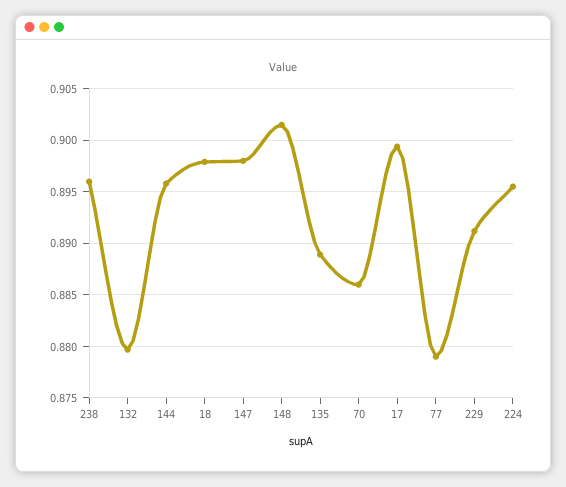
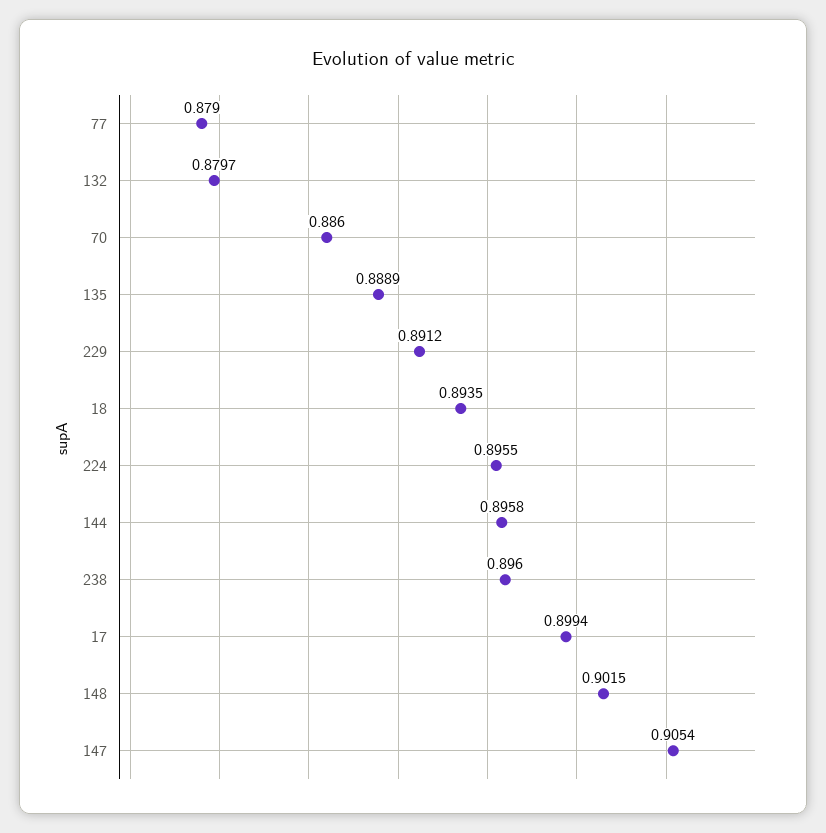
  {
    "238": 0.896,
    "132": 0.8797,
    "144": 0.8958,
-   "18": 0.898,
+   "18": 0.8935,
-   "147": 0.898,
+   "147": 0.9054,
    "148": 0.9015,
    "135": 0.8889,
    "70": 0.886,
    "17": 0.8994,
    "77": 0.879,
    "229": 0.8912,
    "224": 0.8955
  }

